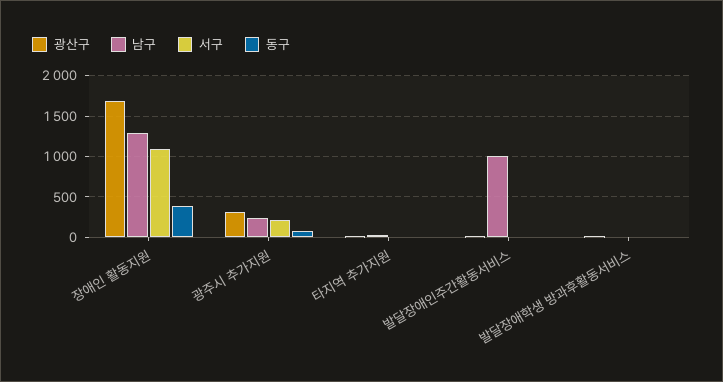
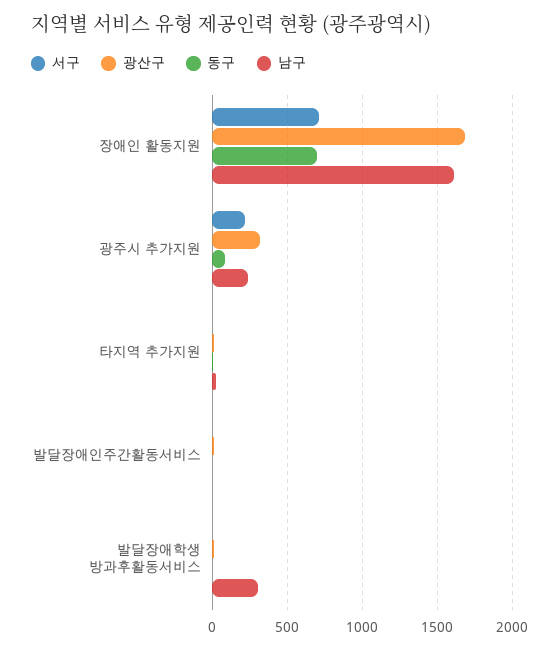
  {
    "광산구": {
      "장애인 활동지원": 1700,
      "광주시 추가지원": 300,
      "타지역 추가지원": 0,
      "발달장애인주간활동서비스": 0,
      "발달장애학생 방과후활동서비스": 0
    },
    "남구": {
-     "장애인 활동지원": 1300,
+     "장애인 활동지원": 1600,
      "광주시 추가지원": 250,
      "타지역 추가지원": 50,
-     "발달장애인주간활동서비스": 1000,
+     "발달장애인주간활동서비스": 0,
-     "발달장애학생 방과후활동서비스": 0
+     "발달장애학생 방과후활동서비스": 300
    },
    "서구": {
-     "장애인 활동지원": 1100,
+     "장애인 활동지원": 700,
      "광주시 추가지원": 200,
      "타지역 추가지원": 0,
      "발달장애인주간활동서비스": 0,
      "발달장애학생 방과후활동서비스": 0
    },
    "동구": {
-     "장애인 활동지원": 400,
+     "장애인 활동지원": 700,
      "광주시 추가지원": 100,
      "타지역 추가지원": 0,
      "발달장애인주간활동서비스": 0,
      "발달장애학생 방과후활동서비스": 0
    }
  }

